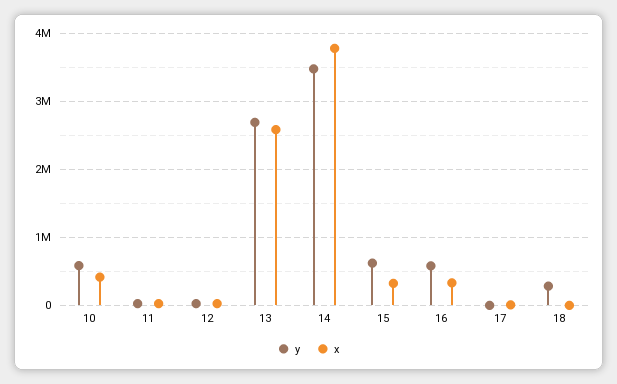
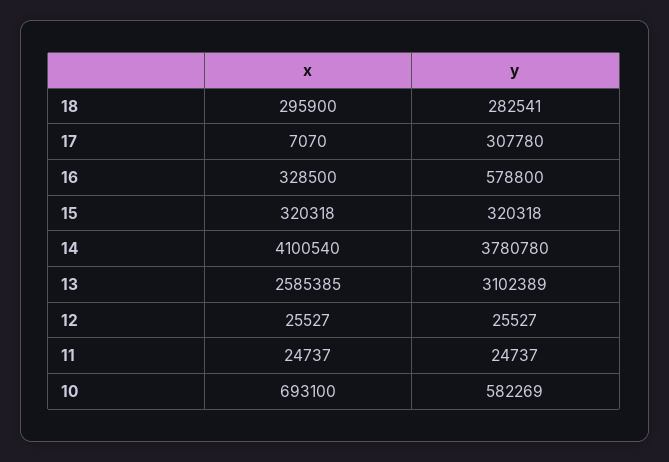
  {
    "y": {
      "10": 582269,
      "11": 24737,
      "12": 25527,
-     "13": 2700000,
+     "13": 3102389,
-     "14": 3500000,
+     "14": 3780780,
-     "15": 600000,
+     "15": 320318,
      "16": 578800,
-     "17": 0,
+     "17": 307780,
      "18": 282541
    },
    "x": {
-     "10": 400000,
+     "10": 693100,
      "11": 24737,
      "12": 25527,
      "13": 2585385,
-     "14": 3800000,
+     "14": 4100540,
      "15": 320318,
      "16": 328500,
      "17": 7070,
-     "18": 0
+     "18": 295900
    }
  }

